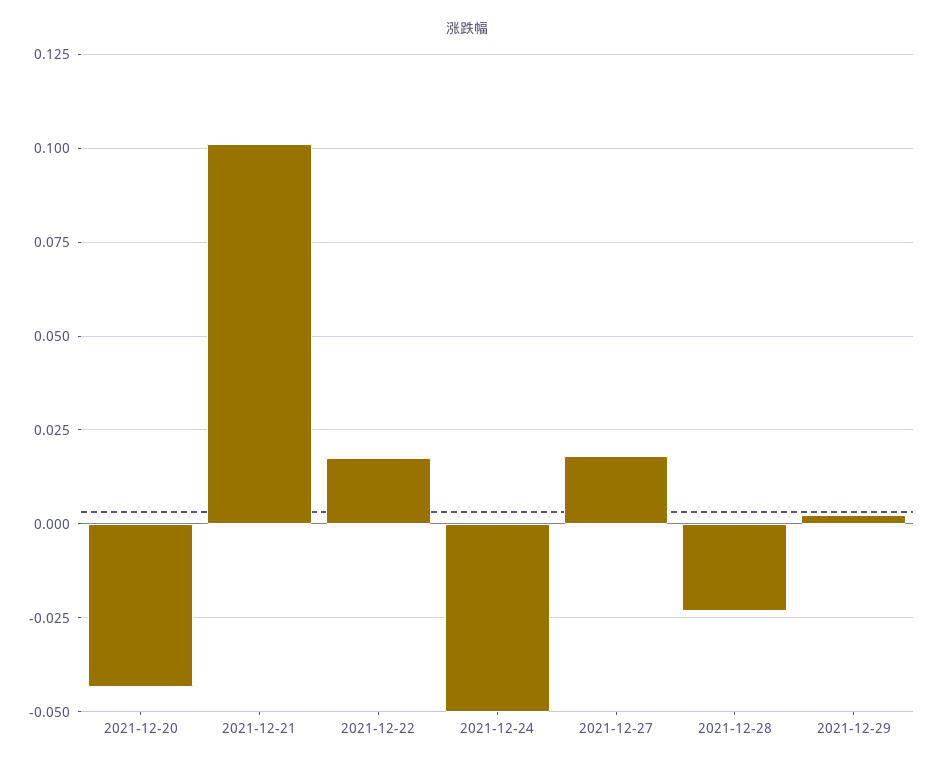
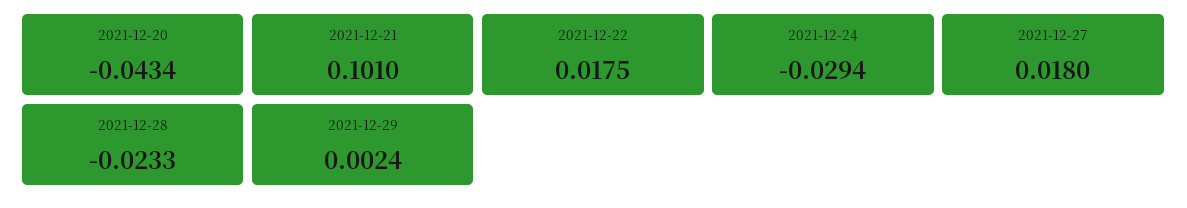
  {
    "2021-12-20": -0.0434,
    "2021-12-21": 0.101,
    "2021-12-22": 0.0175,
-   "2021-12-24": -0.05,
+   "2021-12-24": -0.0294,
    "2021-12-27": 0.018,
    "2021-12-28": -0.0233,
    "2021-12-29": 0.0024
  }

